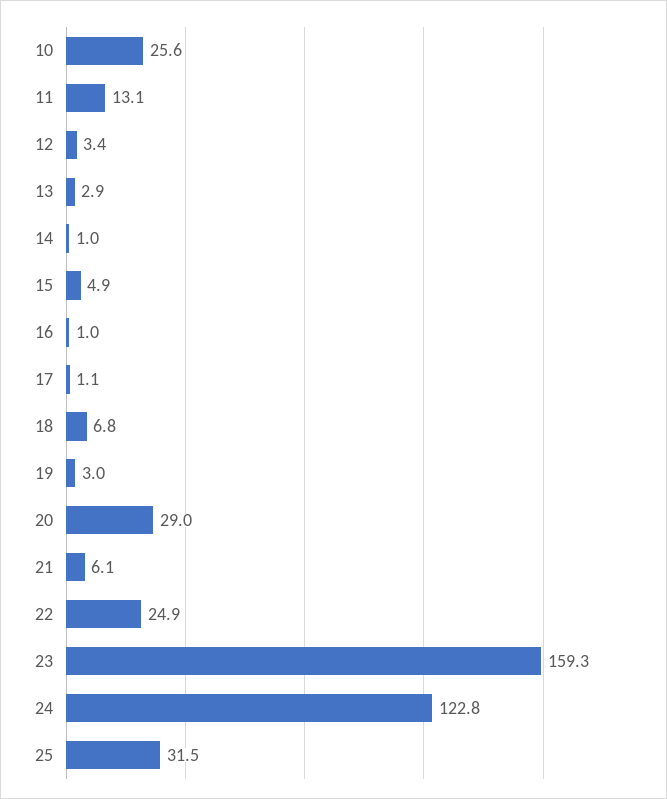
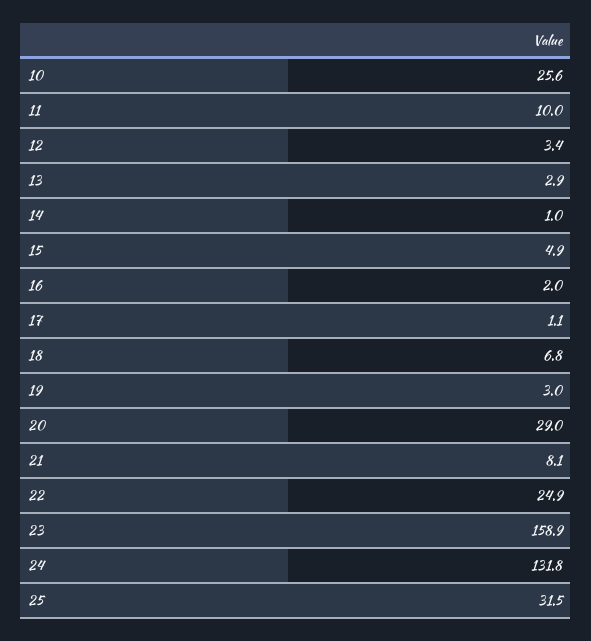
  {
    "10": 25.6,
-   "11": 13.1,
+   "11": 10,
    "12": 3.4,
    "13": 2.9,
    "14": 1,
    "15": 4.9,
-   "16": 1,
+   "16": 2,
    "17": 1.1,
    "18": 6.8,
    "19": 3,
    "20": 29,
-   "21": 6.1,
+   "21": 8.1,
    "22": 24.9,
-   "23": 159.3,
+   "23": 158.9,
-   "24": 122.8,
+   "24": 131.8,
    "25": 31.5
  }

